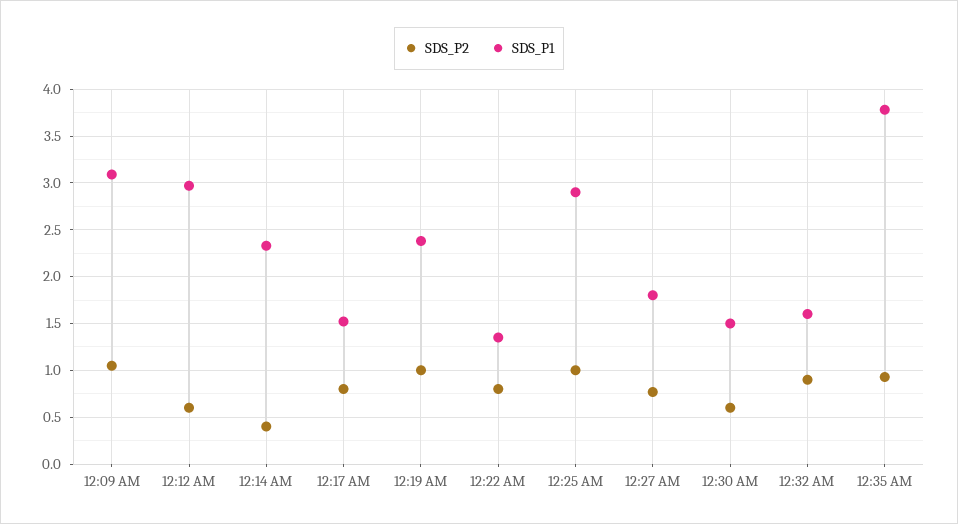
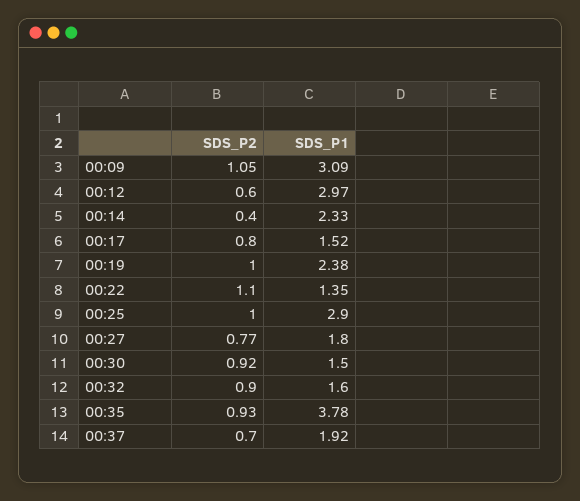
  {
    "SDS_P2": {
      "12:09 AM": 1.05,
      "12:12 AM": 0.6,
      "12:14 AM": 0.4,
      "12:17 AM": 0.8,
      "12:19 AM": 1,
-     "12:22 AM": 0.8,
+     "12:22 AM": 1.1,
      "12:25 AM": 1,
      "12:27 AM": 0.77,
-     "12:30 AM": 0.6,
+     "12:30 AM": 0.92,
      "12:32 AM": 0.9,
-     "12:35 AM": 0.93
+     "12:35 AM": 0.93,
+     "00:37": 0.7
    },
    "SDS_P1": {
      "12:09 AM": 3.09,
      "12:12 AM": 2.97,
      "12:14 AM": 2.33,
      "12:17 AM": 1.52,
      "12:19 AM": 2.38,
      "12:22 AM": 1.35,
      "12:25 AM": 2.9,
      "12:27 AM": 1.8,
      "12:30 AM": 1.5,
      "12:32 AM": 1.6,
-     "12:35 AM": 3.78
+     "12:35 AM": 3.78,
+     "00:37": 1.92
    }
  }

